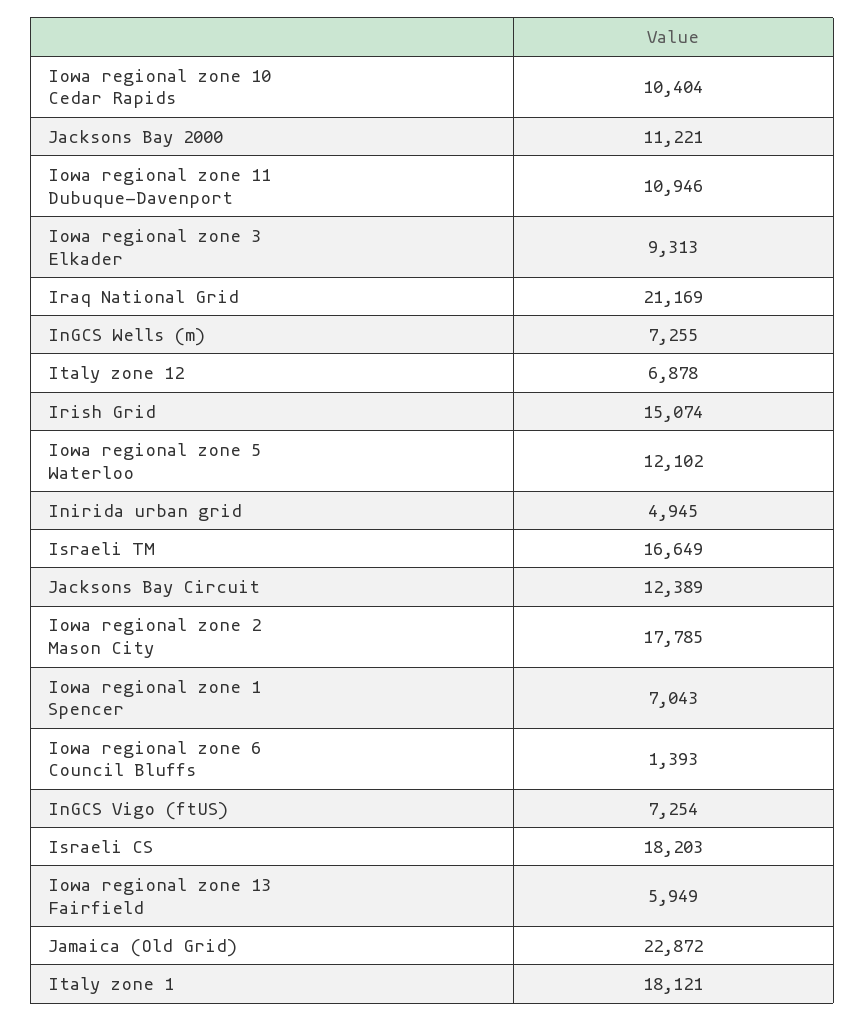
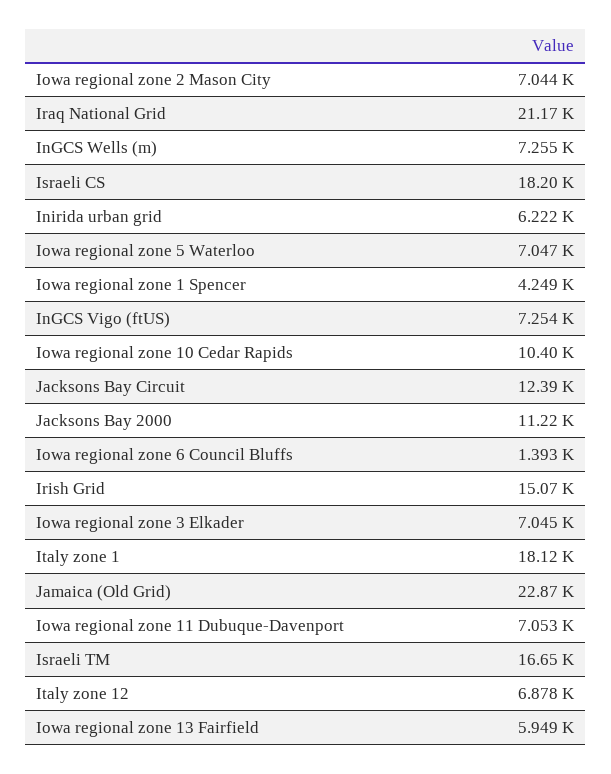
  {
    "Iowa regional zone 10 Cedar Rapids": 10404,
    "Jacksons Bay 2000": 11221,
-   "Iowa regional zone 11 Dubuque-Davenport": 10946,
+   "Iowa regional zone 11 Dubuque-Davenport": 7053,
-   "Iowa regional zone 3 Elkader": 9313,
+   "Iowa regional zone 3 Elkader": 7045,
    "Iraq National Grid": 21169,
    "InGCS Wells (m)": 7255,
    "Italy zone 12": 6878,
    "Irish Grid": 15074,
-   "Iowa regional zone 5 Waterloo": 12102,
+   "Iowa regional zone 5 Waterloo": 7047,
-   "Inirida urban grid": 4945,
+   "Inirida urban grid": 6222,
    "Israeli TM": 16649,
    "Jacksons Bay Circuit": 12389,
-   "Iowa regional zone 2 Mason City": 17785,
+   "Iowa regional zone 2 Mason City": 7044,
-   "Iowa regional zone 1 Spencer": 7043,
+   "Iowa regional zone 1 Spencer": 4249,
    "Iowa regional zone 6 Council Bluffs": 1393,
    "InGCS Vigo (ftUS)": 7254,
    "Israeli CS": 18203,
    "Iowa regional zone 13 Fairfield": 5949,
    "Jamaica (Old Grid)": 22872,
    "Italy zone 1": 18121
  }

